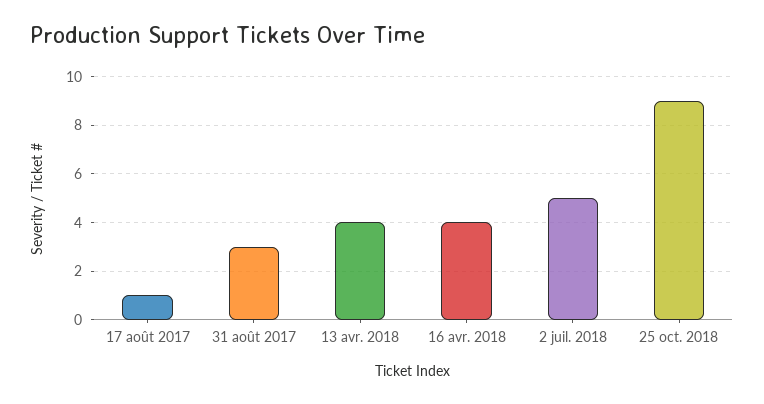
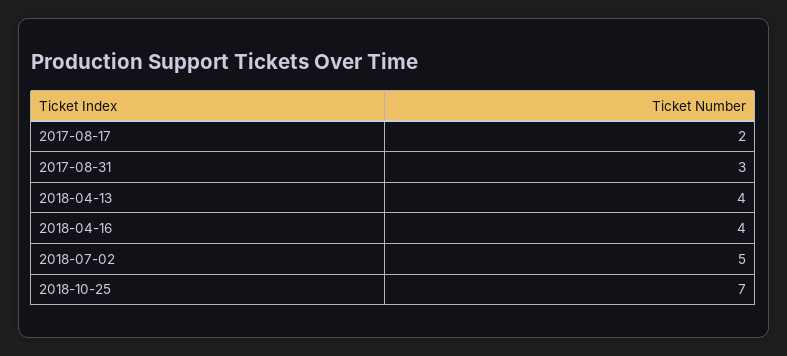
  {
-   "17 août 2017": 1,
+   "17 août 2017": 2,
    "31 août 2017": 3,
    "13 avr. 2018": 4,
    "16 avr. 2018": 4,
    "2 juil. 2018": 5,
-   "25 oct. 2018": 9
+   "25 oct. 2018": 7
  }

